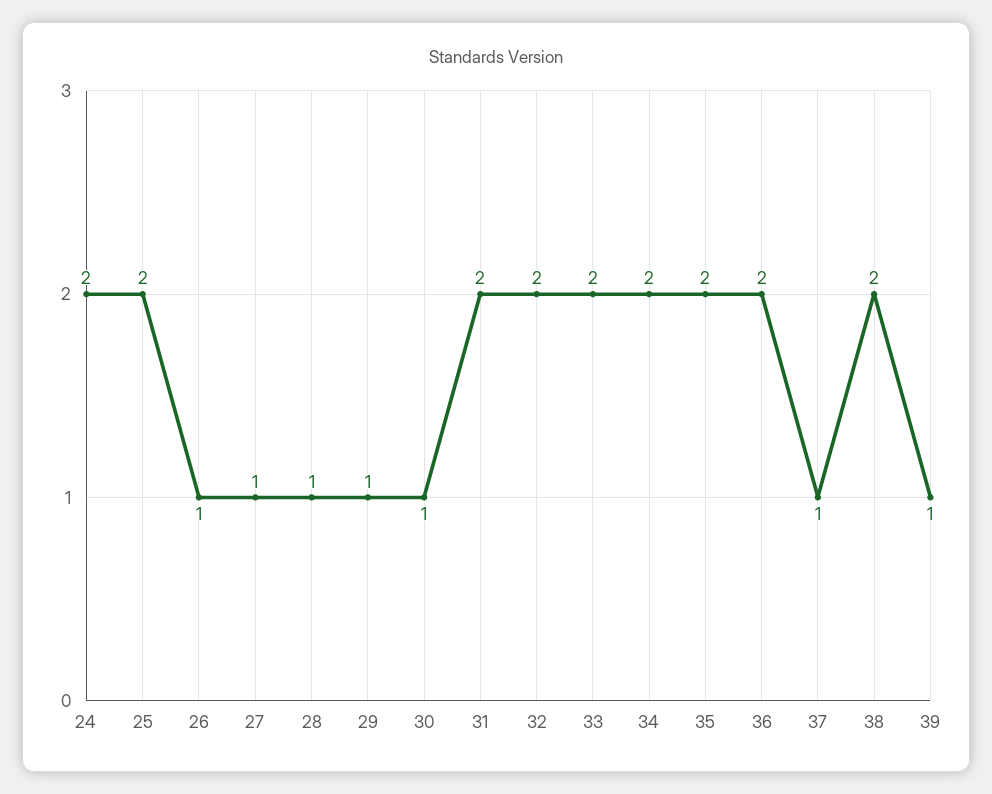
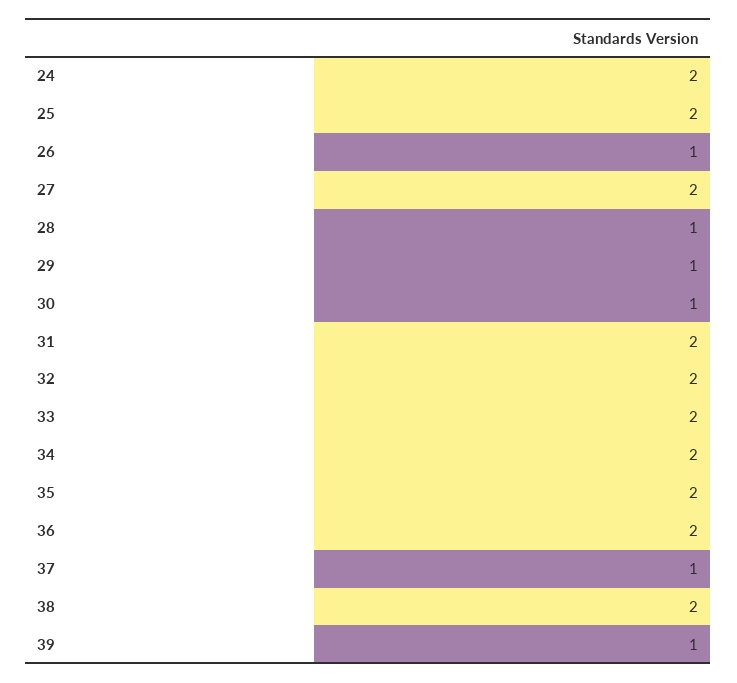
  {
    "24": 2,
    "25": 2,
    "26": 1,
-   "27": 1,
+   "27": 2,
    "28": 1,
    "29": 1,
    "30": 1,
    "31": 2,
    "32": 2,
    "33": 2,
    "34": 2,
    "35": 2,
    "36": 2,
    "37": 1,
    "38": 2,
    "39": 1
  }

